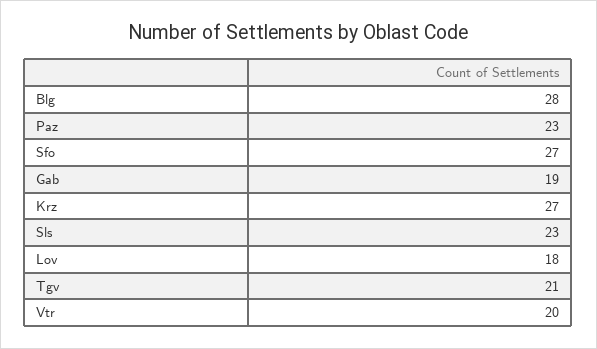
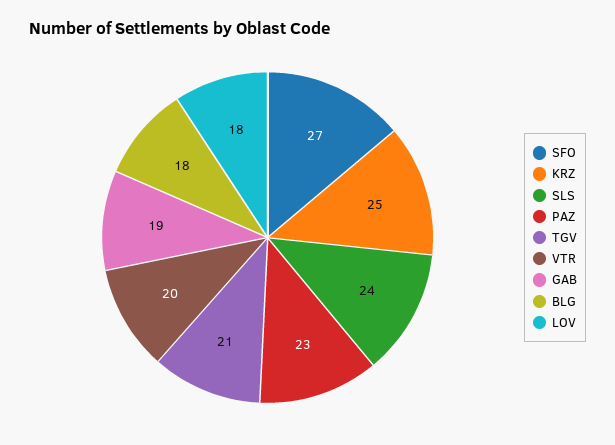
  {
-   "Blg": 28,
+   "Blg": 18,
    "Paz": 23,
    "Sfo": 27,
    "Gab": 19,
-   "Krz": 27,
+   "Krz": 25,
-   "Sls": 23,
+   "Sls": 24,
    "Lov": 18,
    "Tgv": 21,
    "Vtr": 20
  }

